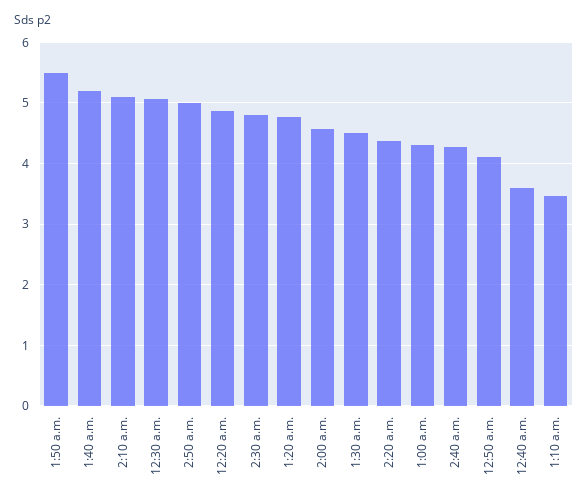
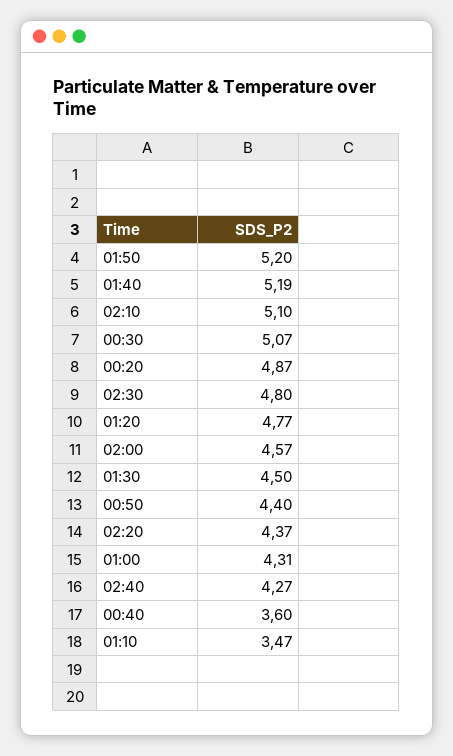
  {
-   "1:50 a.m.": 5.5,
+   "1:50 a.m.": 5.2,
    "1:40 a.m.": 5.19,
    "2:10 a.m.": 5.1,
    "12:30 a.m.": 5.07,
-   "2:50 a.m.": 5,
    "12:20 a.m.": 4.87,
    "2:30 a.m.": 4.8,
    "1:20 a.m.": 4.77,
    "2:00 a.m.": 4.57,
    "1:30 a.m.": 4.5,
    "2:20 a.m.": 4.37,
    "1:00 a.m.": 4.31,
    "2:40 a.m.": 4.27,
-   "12:50 a.m.": 4.1,
+   "12:50 a.m.": 4.4,
    "12:40 a.m.": 3.6,
    "1:10 a.m.": 3.47
  }

